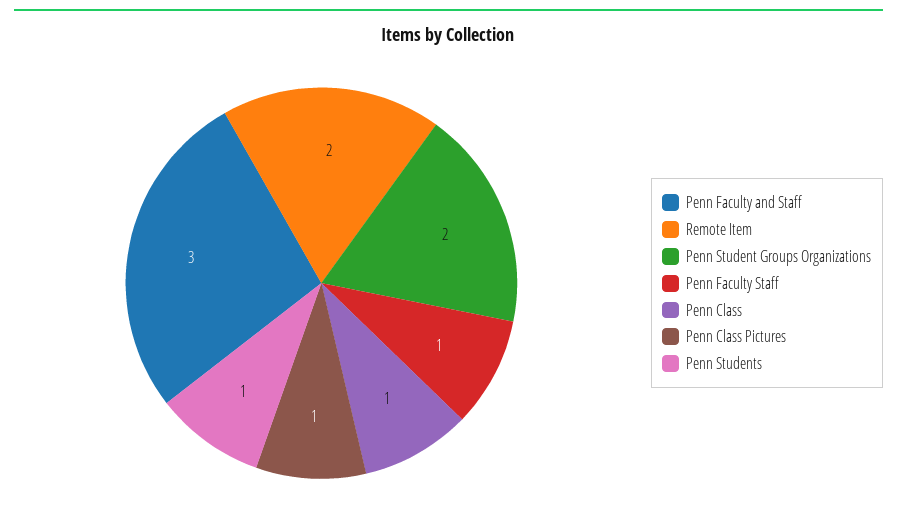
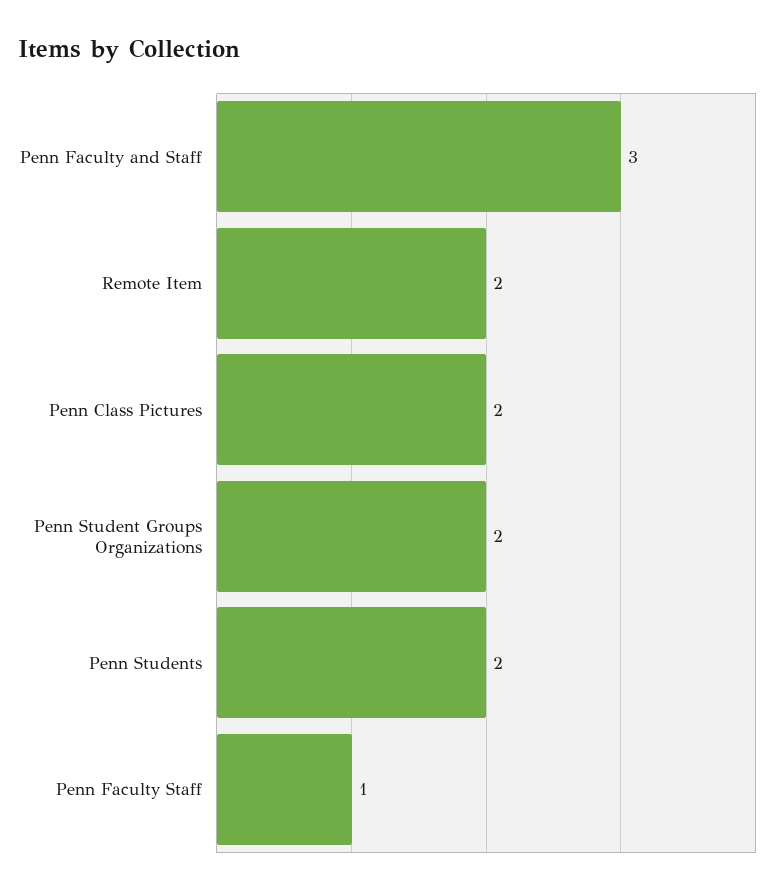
  {
    "Penn Faculty and Staff": 3,
    "Remote Item": 2,
    "Penn Student Groups Organizations": 2,
    "Penn Faculty Staff": 1,
-   "Penn Class": 1,
-   "Penn Class Pictures": 1,
+   "Penn Class Pictures": 2,
-   "Penn Students": 1
+   "Penn Students": 2
  }

